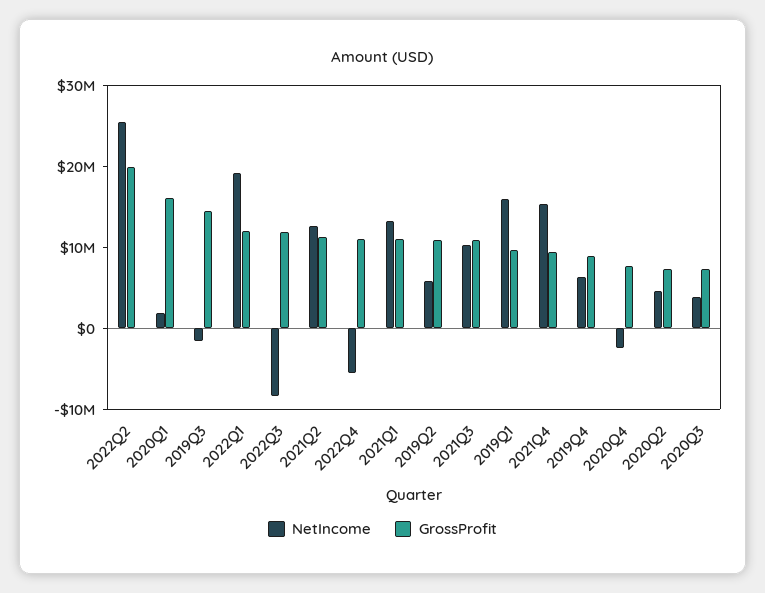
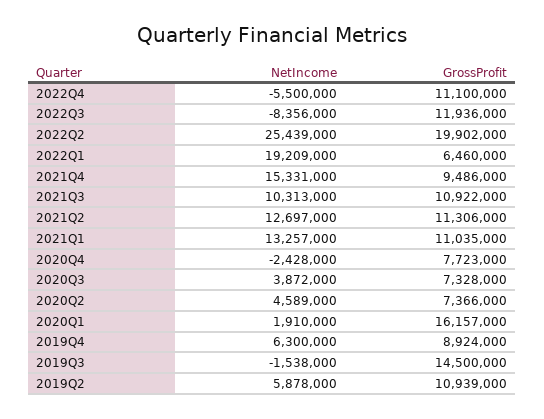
  {
    "NetIncome": {
      "2022Q2": 25439000,
      "2020Q1": 1910000,
      "2019Q3": -1538000,
      "2022Q1": 19209000,
      "2022Q3": -8356000,
      "2021Q2": 12697000,
      "2022Q4": -5500000,
      "2021Q1": 13257000,
      "2019Q2": 5878000,
      "2021Q3": 10313000,
-     "2019Q1": 16000000,
      "2021Q4": 15331000,
      "2019Q4": 6300000,
      "2020Q4": -2428000,
      "2020Q2": 4589000,
      "2020Q3": 3872000
    },
    "GrossProfit": {
      "2022Q2": 19902000,
      "2020Q1": 16157000,
      "2019Q3": 14500000,
-     "2022Q1": 12000000,
+     "2022Q1": 6460000,
      "2022Q3": 11936000,
      "2021Q2": 11306000,
      "2022Q4": 11100000,
      "2021Q1": 11035000,
      "2019Q2": 10939000,
      "2021Q3": 10922000,
-     "2019Q1": 10000000,
      "2021Q4": 9486000,
      "2019Q4": 8924000,
      "2020Q4": 7723000,
      "2020Q2": 7366000,
      "2020Q3": 7328000
    }
  }

